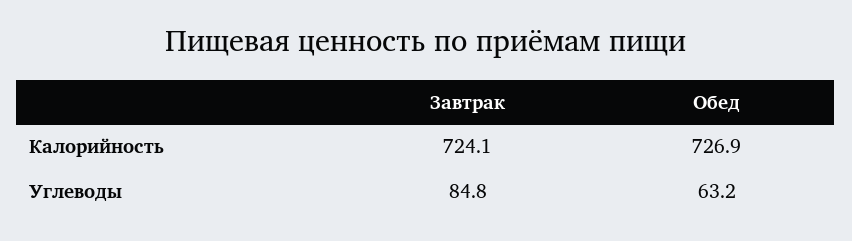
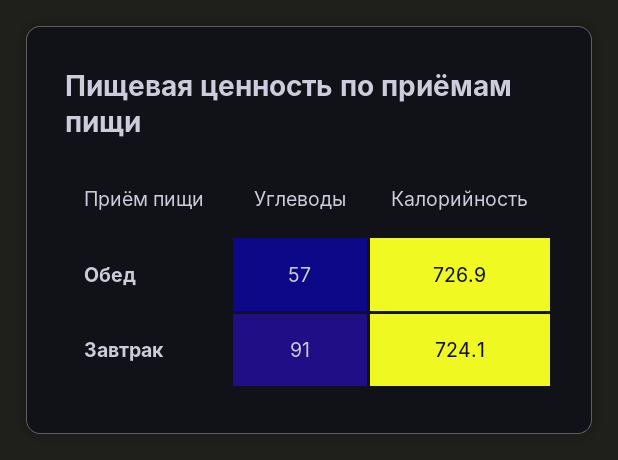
  {
    "Завтрак": {
      "Калорийность": 724.1,
-     "Углеводы": 84.8
+     "Углеводы": 91
    },
    "Обед": {
      "Калорийность": 726.9,
-     "Углеводы": 63.2
+     "Углеводы": 57
    }
  }

